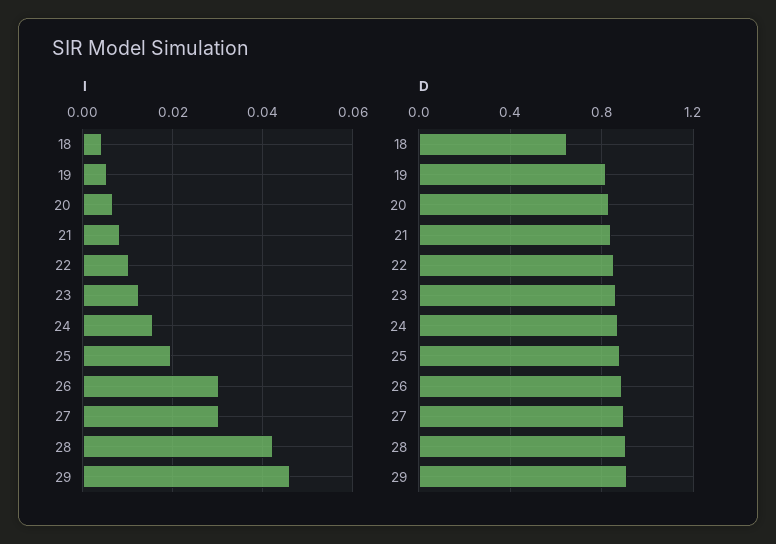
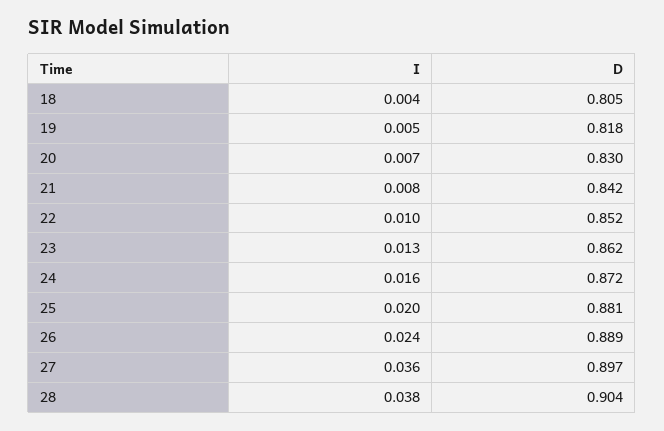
  {
    "I": {
      "18": 0.004,
      "19": 0.005,
      "20": 0.007,
      "21": 0.008,
      "22": 0.01,
      "23": 0.013,
      "24": 0.016,
      "25": 0.02,
-     "26": 0.03,
+     "26": 0.024,
-     "27": 0.03,
+     "27": 0.036,
-     "28": 0.042,
+     "28": 0.038
-     "29": 0.046
    },
    "D": {
-     "18": 0.65,
+     "18": 0.805,
      "19": 0.818,
      "20": 0.83,
      "21": 0.842,
      "22": 0.852,
      "23": 0.862,
      "24": 0.872,
      "25": 0.881,
      "26": 0.889,
      "27": 0.897,
-     "28": 0.904,
+     "28": 0.904
-     "29": 0.9
    }
  }

